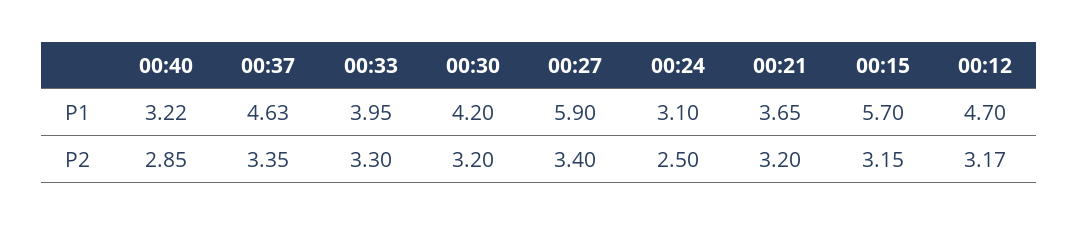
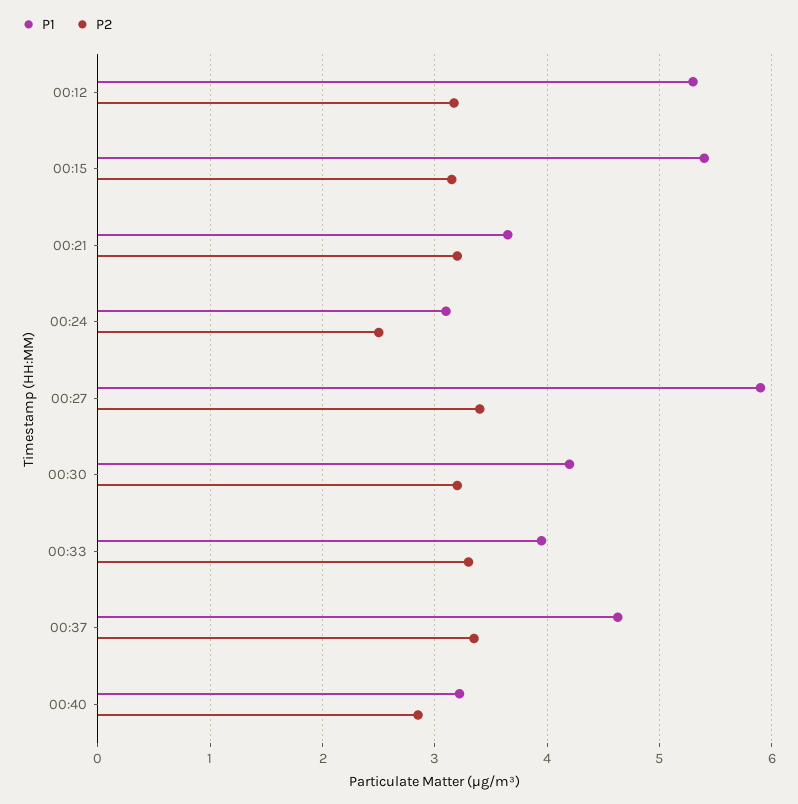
  {
    "P1": {
      "00:40": 3.22,
      "00:37": 4.63,
      "00:33": 3.95,
      "00:30": 4.2,
      "00:27": 5.9,
      "00:24": 3.1,
      "00:21": 3.65,
-     "00:15": 5.7,
+     "00:15": 5.4,
-     "00:12": 4.7
+     "00:12": 5.3
    },
    "P2": {
      "00:40": 2.85,
      "00:37": 3.35,
      "00:33": 3.3,
      "00:30": 3.2,
      "00:27": 3.4,
      "00:24": 2.5,
      "00:21": 3.2,
      "00:15": 3.15,
      "00:12": 3.17
    }
  }

